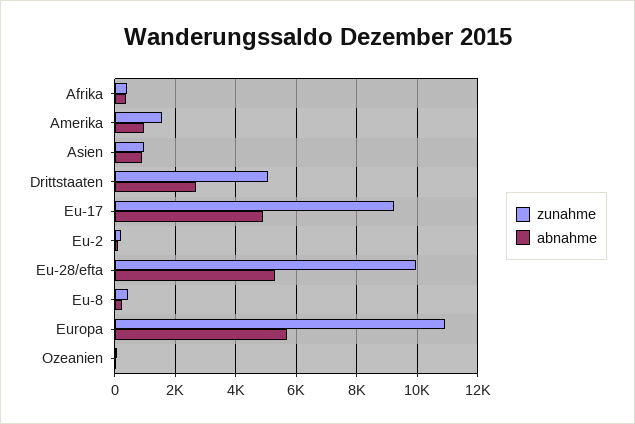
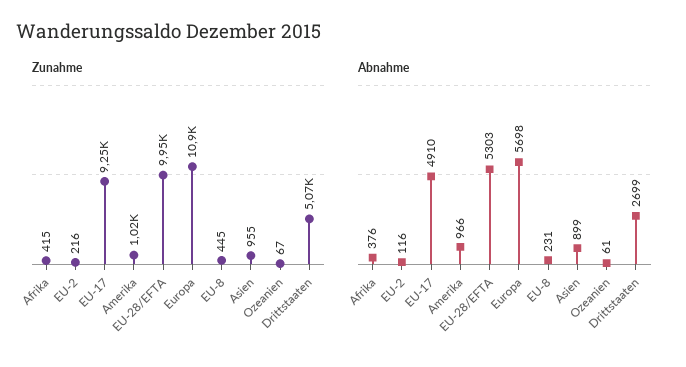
  {
    "zunahme": {
      "Afrika": 415,
-     "Amerika": 1600,
+     "Amerika": 1020,
      "Asien": 955,
      "Drittstaaten": 5070,
      "Eu-17": 9250,
      "Eu-2": 216,
      "Eu-28/efta": 9950,
      "Eu-8": 445,
      "Europa": 10900,
      "Ozeanien": 67
    },
    "abnahme": {
      "Afrika": 376,
      "Amerika": 966,
      "Asien": 899,
      "Drittstaaten": 2699,
      "Eu-17": 4910,
      "Eu-2": 116,
      "Eu-28/efta": 5303,
      "Eu-8": 231,
      "Europa": 5698,
      "Ozeanien": 61
    }
  }

